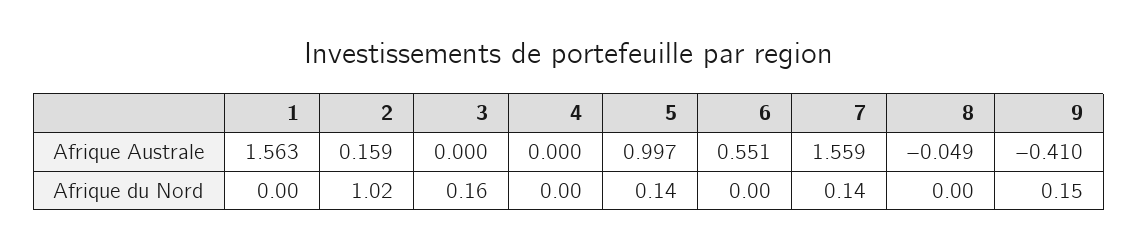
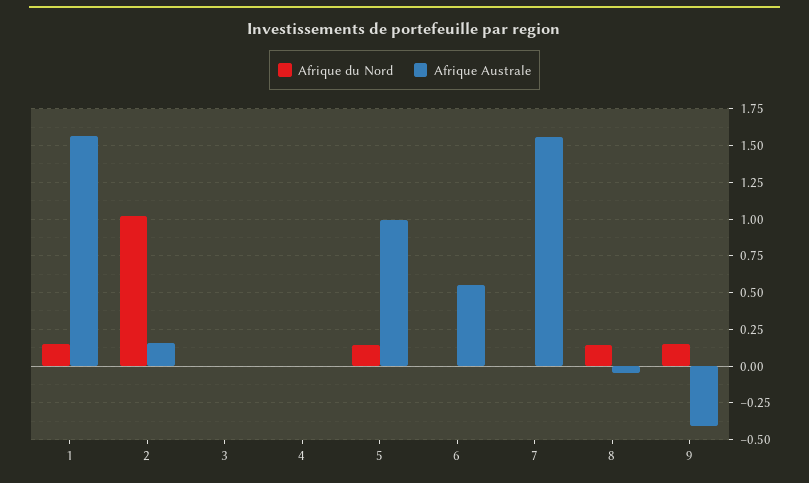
  {
    "Afrique Australe": {
      "1": 1.563,
      "2": 0.159,
      "3": 0,
      "4": 0,
      "5": 0.997,
      "6": 0.551,
      "7": 1.559,
      "8": -0.049,
      "9": -0.41
    },
    "Afrique du Nord": {
-     "1": 0,
+     "1": 0.15,
      "2": 1.02,
-     "3": 0.16,
+     "3": 0,
      "4": 0,
      "5": 0.14,
      "6": 0,
-     "7": 0.14,
+     "7": 0,
-     "8": 0,
+     "8": 0.15,
      "9": 0.15
    }
  }

